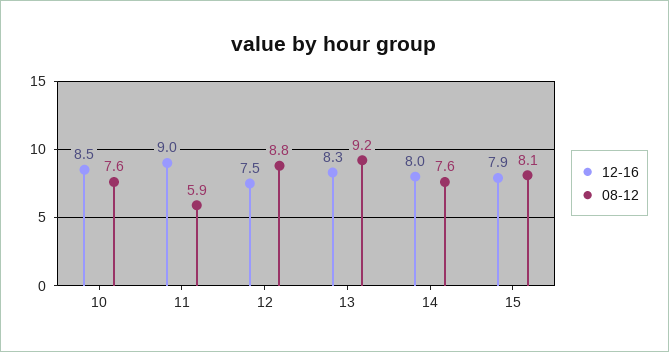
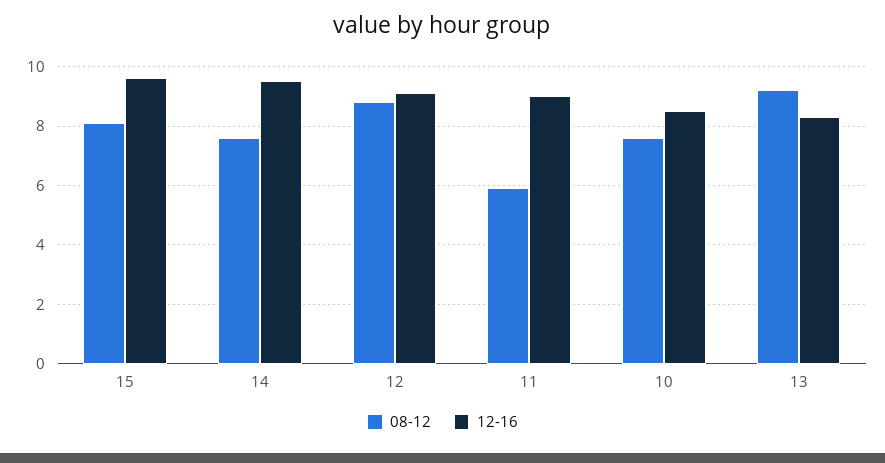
  {
    "12-16": {
      "10": 8.5,
      "11": 9,
-     "12": 7.5,
+     "12": 9,
      "13": 8.3,
-     "14": 8,
+     "14": 9.5,
-     "15": 7.9
+     "15": 9.5
    },
    "08-12": {
      "10": 7.6,
      "11": 5.9,
      "12": 8.8,
      "13": 9.2,
      "14": 7.6,
      "15": 8.1
    }
  }

